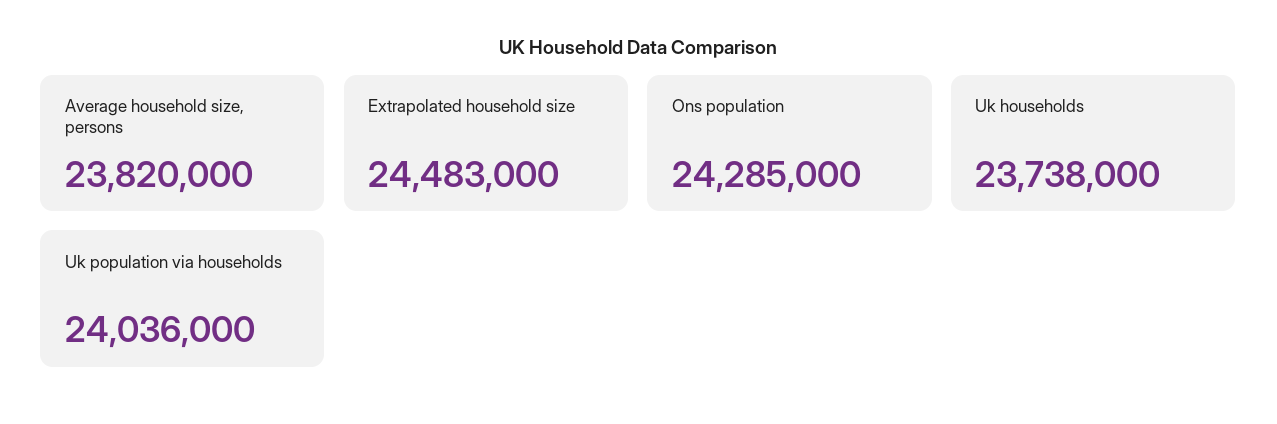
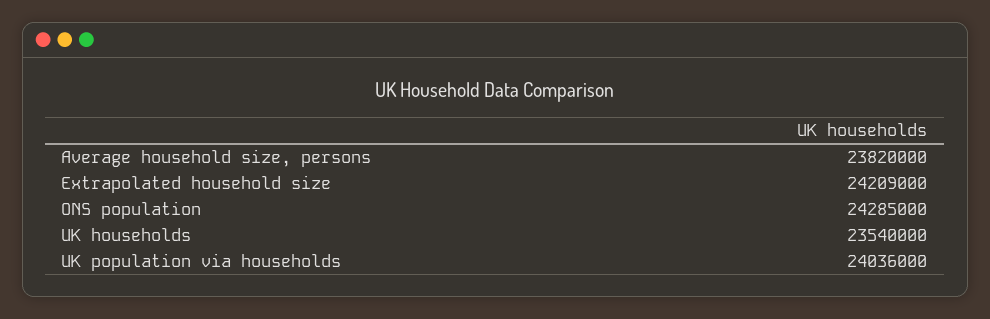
  {
    "Average household size, persons": 23820000,
-   "Extrapolated household size": 24483000,
+   "Extrapolated household size": 24209000,
    "Ons population": 24285000,
-   "Uk households": 23738000,
+   "Uk households": 23540000,
    "Uk population via households": 24036000
  }

